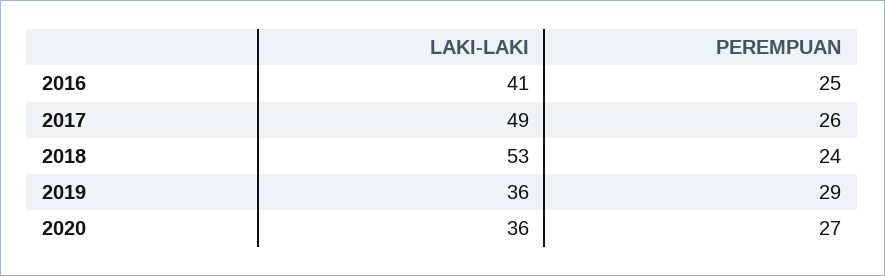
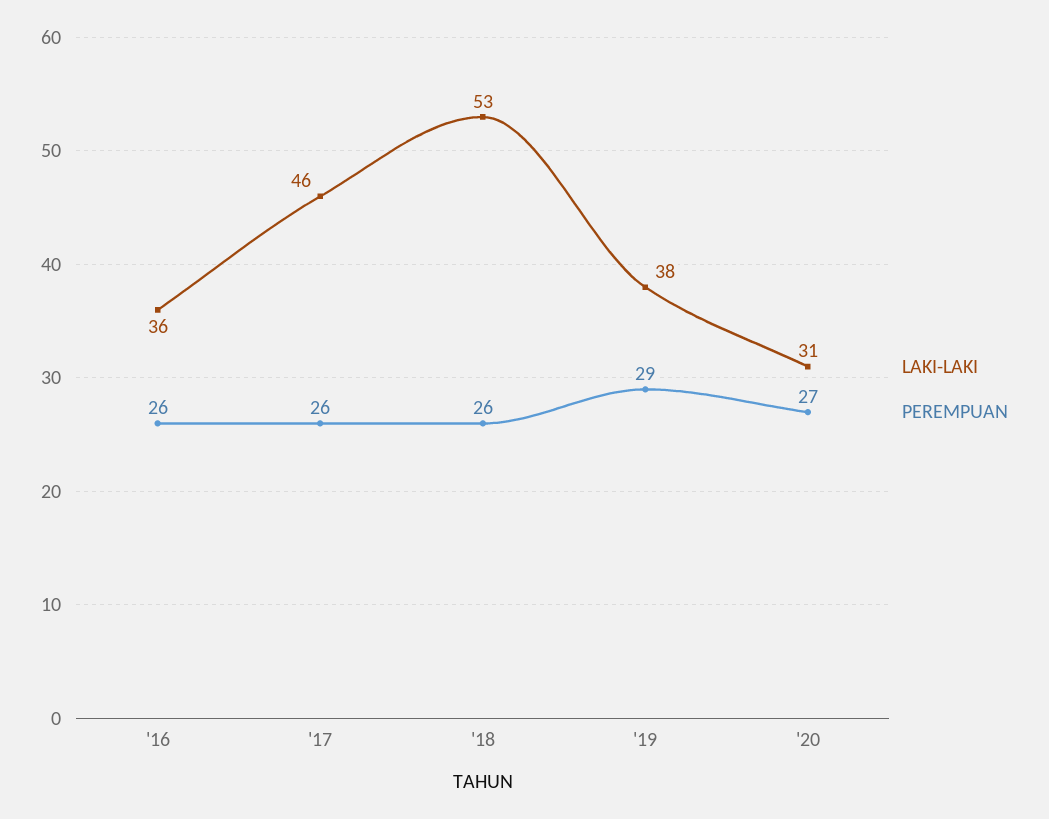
  {
    "LAKI-LAKI": {
-     "2016": 41,
+     "2016": 36,
-     "2017": 49,
+     "2017": 46,
      "2018": 53,
-     "2019": 36,
+     "2019": 38,
-     "2020": 36
+     "2020": 31
    },
    "PEREMPUAN": {
-     "2016": 25,
+     "2016": 26,
      "2017": 26,
-     "2018": 24,
+     "2018": 26,
      "2019": 29,
      "2020": 27
    }
  }

